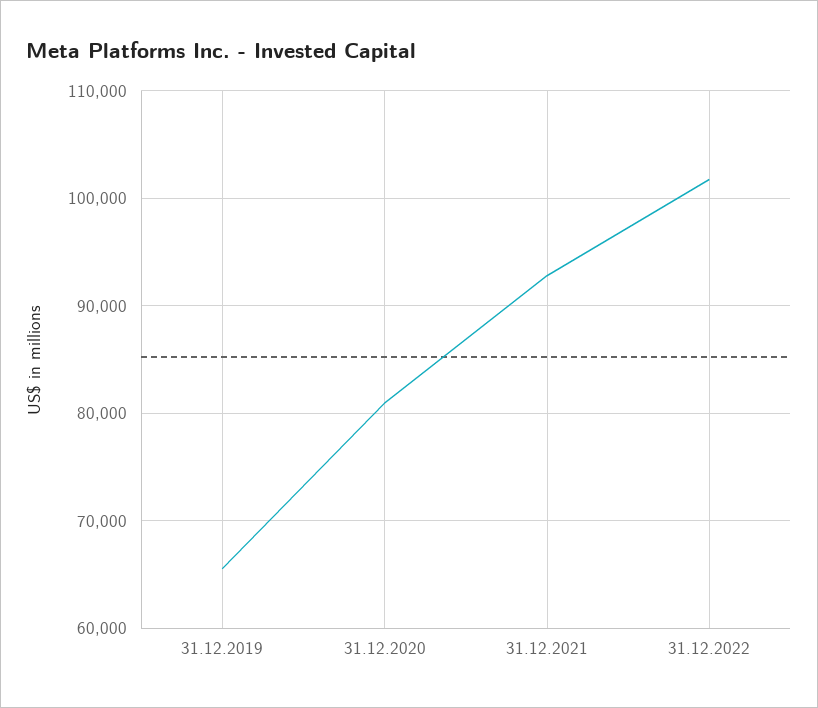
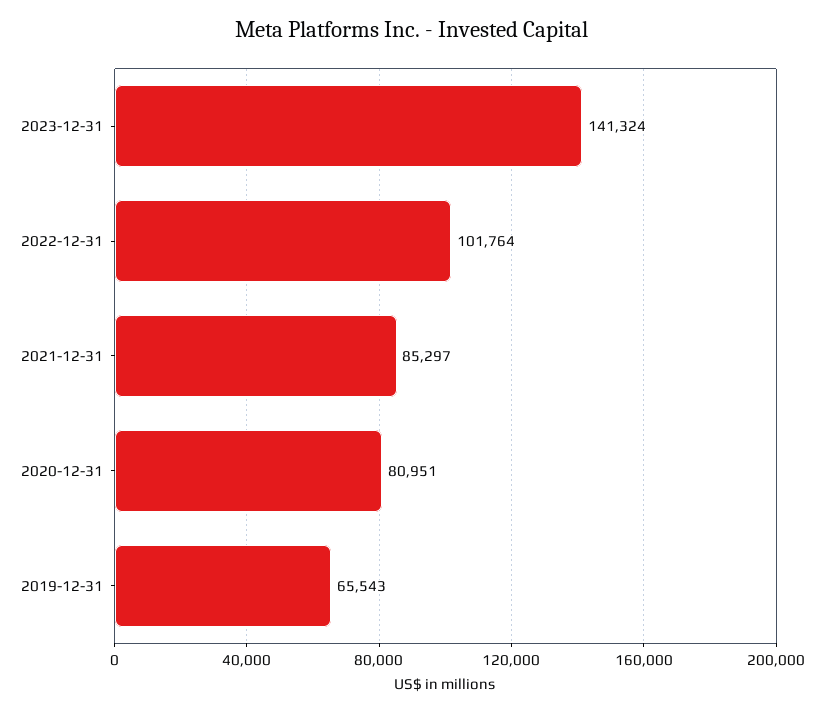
  {
    "31.12.2019": 65543,
    "31.12.2020": 80951,
-   "31.12.2021": 93000,
+   "31.12.2021": 85297,
-   "31.12.2022": 101764
+   "31.12.2022": 101764,
+   "2023-12-31": 141324
  }

